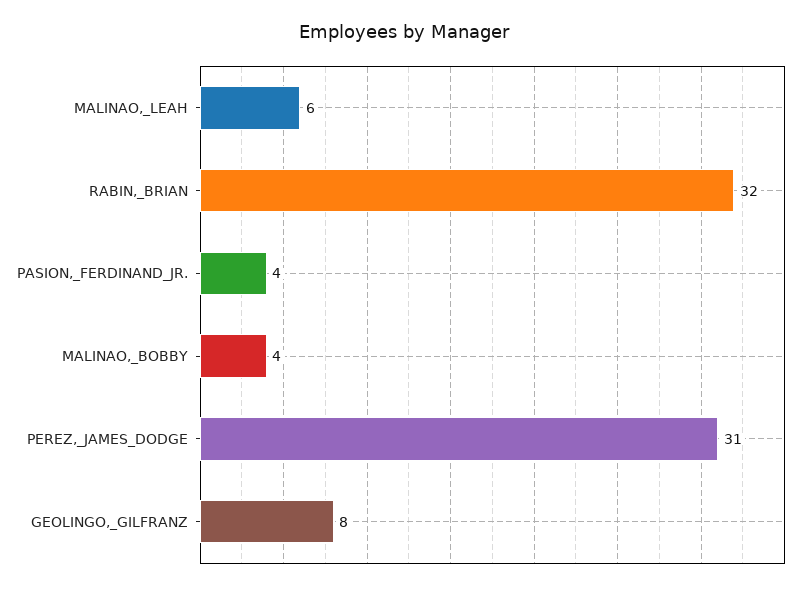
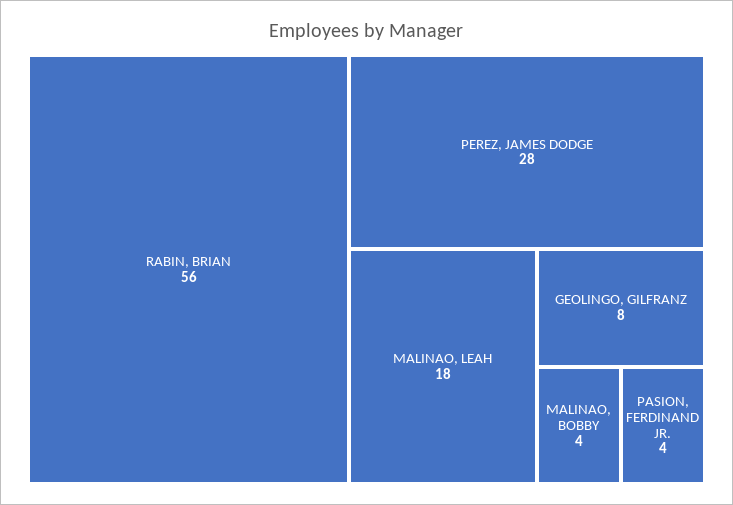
  {
-   "MALINAO,_LEAH": 6,
+   "MALINAO,_LEAH": 18,
-   "RABIN,_BRIAN": 32,
+   "RABIN,_BRIAN": 56,
    "PASION,_FERDINAND_JR.": 4,
    "MALINAO,_BOBBY": 4,
-   "PEREZ,_JAMES_DODGE": 31,
+   "PEREZ,_JAMES_DODGE": 28,
    "GEOLINGO,_GILFRANZ": 8
  }

